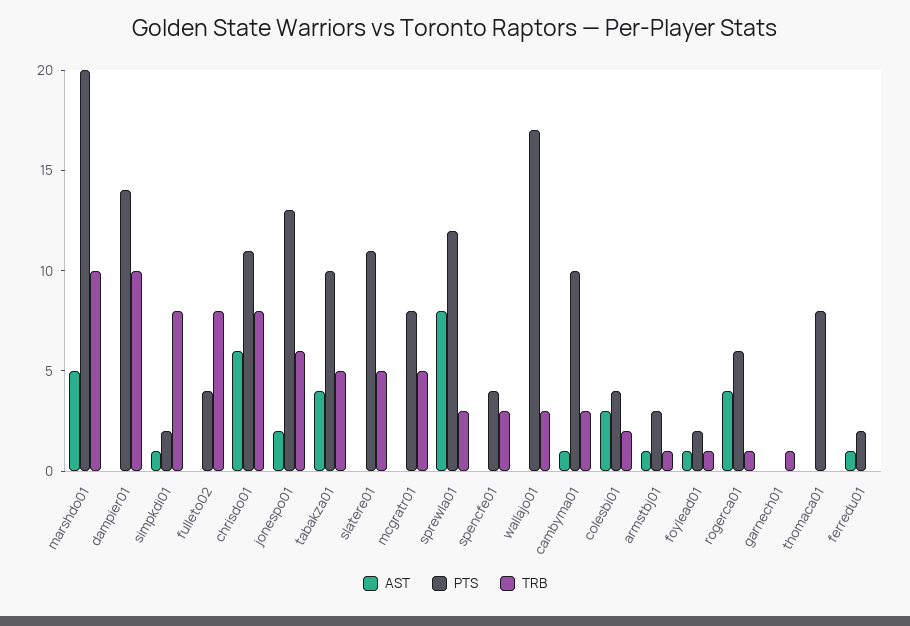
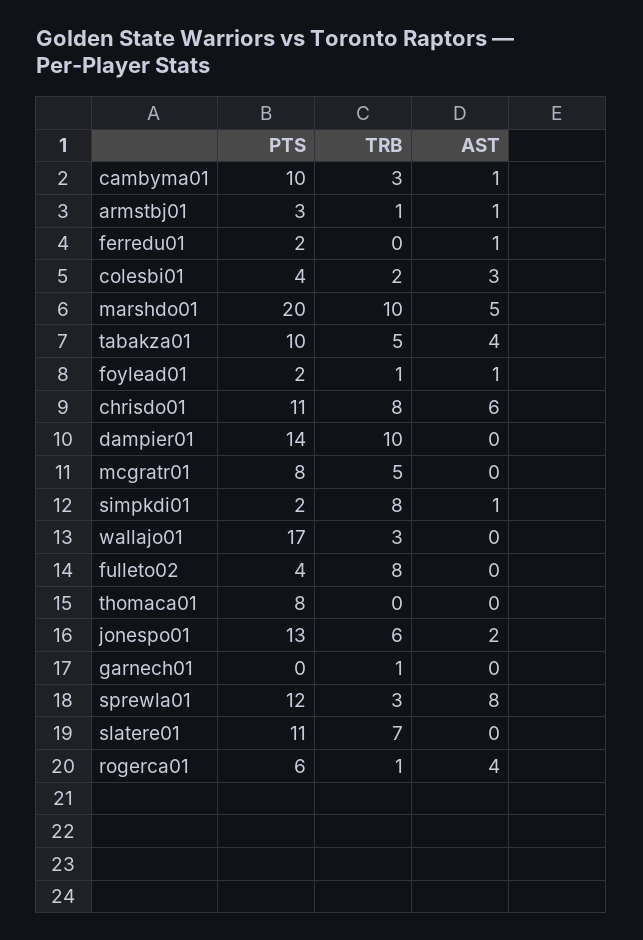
  {
    "AST": {
      "marshdo01": 5,
      "dampier01": 0,
      "simpkdi01": 1,
      "fulleto02": 0,
      "chrisdo01": 6,
      "jonespo01": 2,
      "tabakza01": 4,
      "slatere01": 0,
      "mcgratr01": 0,
      "sprewla01": 8,
-     "spencfe01": 0,
      "wallajo01": 0,
      "cambyma01": 1,
      "colesbi01": 3,
      "armstbj01": 1,
      "foylead01": 1,
      "rogerca01": 4,
      "garnech01": 0,
      "thomaca01": 0,
      "ferredu01": 1
    },
    "PTS": {
      "marshdo01": 20,
      "dampier01": 14,
      "simpkdi01": 2,
      "fulleto02": 4,
      "chrisdo01": 11,
      "jonespo01": 13,
      "tabakza01": 10,
      "slatere01": 11,
      "mcgratr01": 8,
      "sprewla01": 12,
-     "spencfe01": 4,
      "wallajo01": 17,
      "cambyma01": 10,
      "colesbi01": 4,
      "armstbj01": 3,
      "foylead01": 2,
      "rogerca01": 6,
      "garnech01": 0,
      "thomaca01": 8,
      "ferredu01": 2
    },
    "TRB": {
      "marshdo01": 10,
      "dampier01": 10,
      "simpkdi01": 8,
      "fulleto02": 8,
      "chrisdo01": 8,
      "jonespo01": 6,
      "tabakza01": 5,
-     "slatere01": 5,
+     "slatere01": 7,
      "mcgratr01": 5,
      "sprewla01": 3,
-     "spencfe01": 3,
      "wallajo01": 3,
      "cambyma01": 3,
      "colesbi01": 2,
      "armstbj01": 1,
      "foylead01": 1,
      "rogerca01": 1,
      "garnech01": 1,
      "thomaca01": 0,
      "ferredu01": 0
    }
  }

